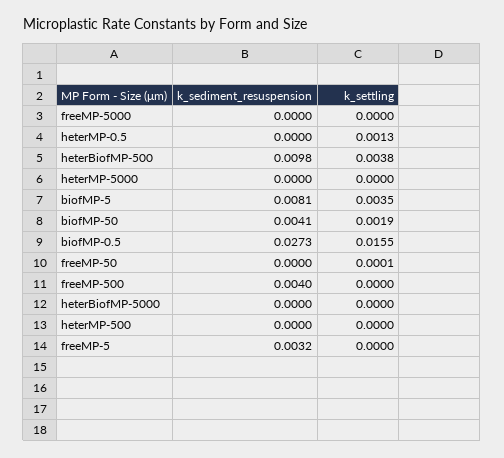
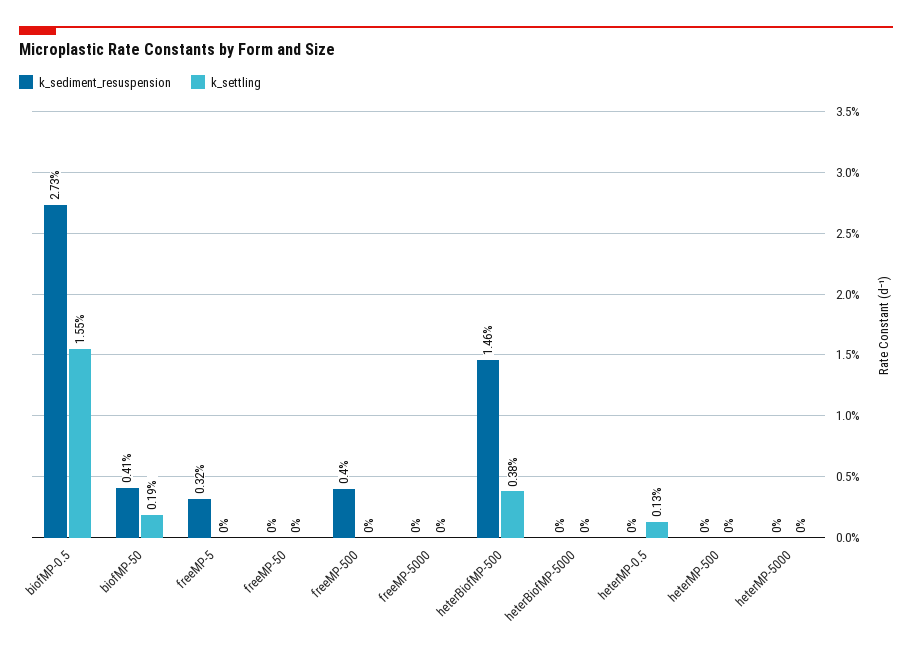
  {
    "k_sediment_resuspension": {
      "freeMP-5000": 0,
      "heterMP-0.5": 0,
-     "heterBiofMP-500": 0.0098,
+     "heterBiofMP-500": 0.0146,
      "heterMP-5000": 0,
-     "biofMP-5": 0.0081,
      "biofMP-50": 0.0041,
      "biofMP-0.5": 0.0273,
      "freeMP-50": 0,
      "freeMP-500": 0.004,
      "heterBiofMP-5000": 0,
      "heterMP-500": 0,
      "freeMP-5": 0.0032
    },
    "k_settling": {
      "freeMP-5000": 0,
      "heterMP-0.5": 0.0013,
      "heterBiofMP-500": 0.0038,
      "heterMP-5000": 0,
-     "biofMP-5": 0.0035,
      "biofMP-50": 0.0019,
      "biofMP-0.5": 0.0155,
-     "freeMP-50": 0.0001,
+     "freeMP-50": 0,
      "freeMP-500": 0,
      "heterBiofMP-5000": 0,
      "heterMP-500": 0,
      "freeMP-5": 0
    }
  }

